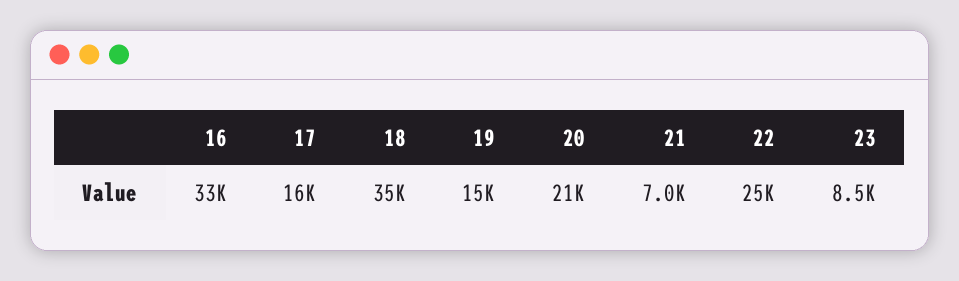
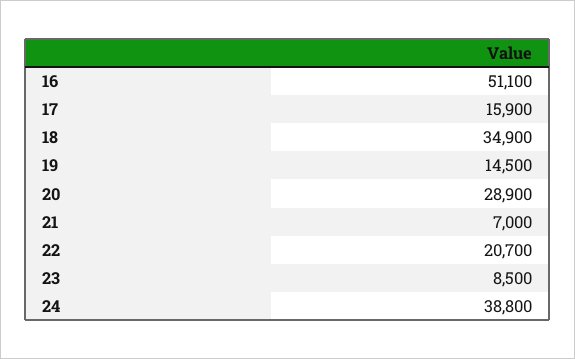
  {
-   "16": 33000,
+   "16": 51100,
    "17": 15900,
    "18": 34900,
    "19": 14500,
-   "20": 21000,
+   "20": 28900,
    "21": 7000,
-   "22": 25000,
+   "22": 20700,
-   "23": 8500
+   "23": 8500,
+   "24": 38800
  }

